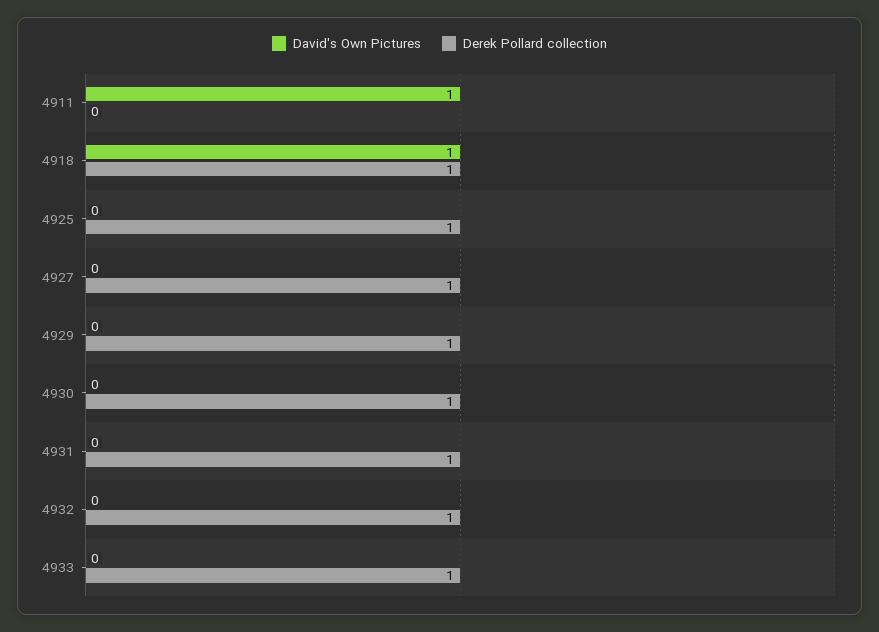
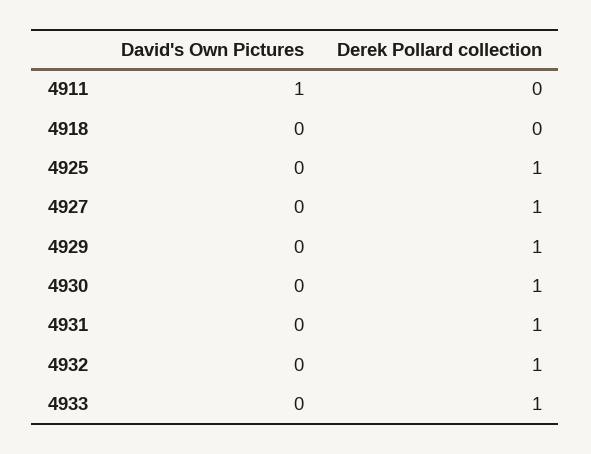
  {
    "David's Own Pictures": {
      "4911": 1,
-     "4918": 1,
+     "4918": 0,
      "4925": 0,
      "4927": 0,
      "4929": 0,
      "4930": 0,
      "4931": 0,
      "4932": 0,
      "4933": 0
    },
    "Derek Pollard collection": {
      "4911": 0,
-     "4918": 1,
+     "4918": 0,
      "4925": 1,
      "4927": 1,
      "4929": 1,
      "4930": 1,
      "4931": 1,
      "4932": 1,
      "4933": 1
    }
  }

